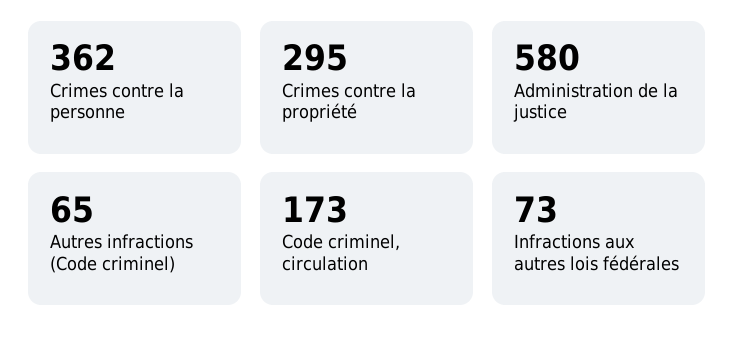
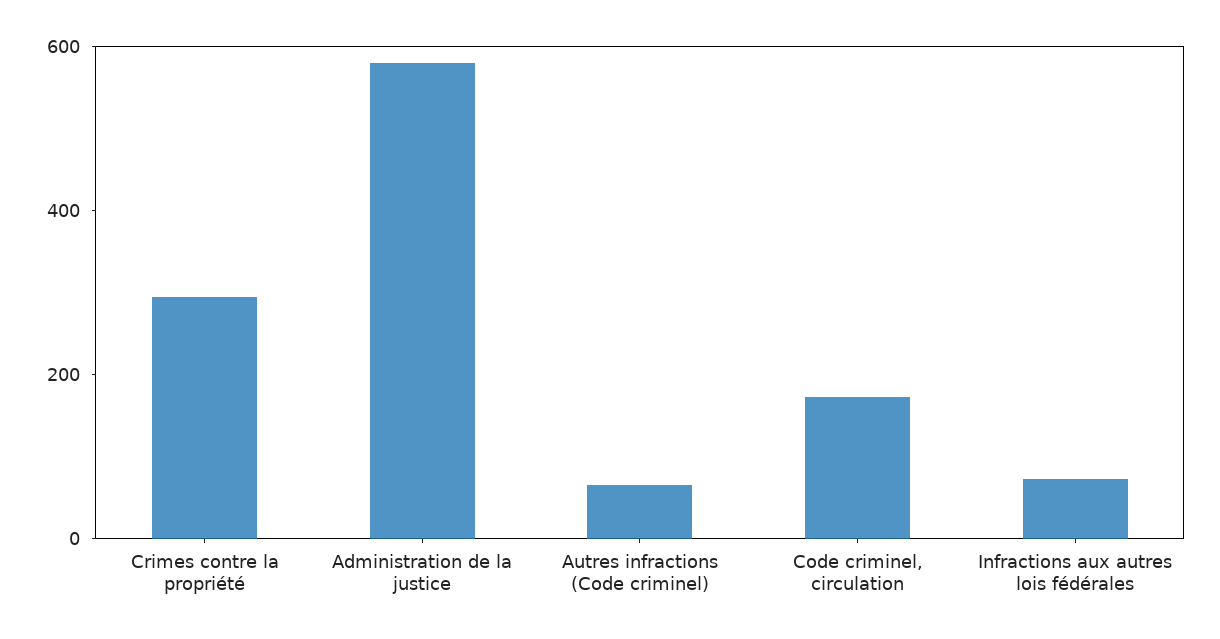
  {
-   "Crimes contre la personne": 362,
    "Crimes contre la propriété": 295,
    "Administration de la justice": 580,
    "Autres infractions (Code criminel)": 65,
    "Code criminel, circulation": 173,
    "Infractions aux autres lois fédérales": 73
  }

